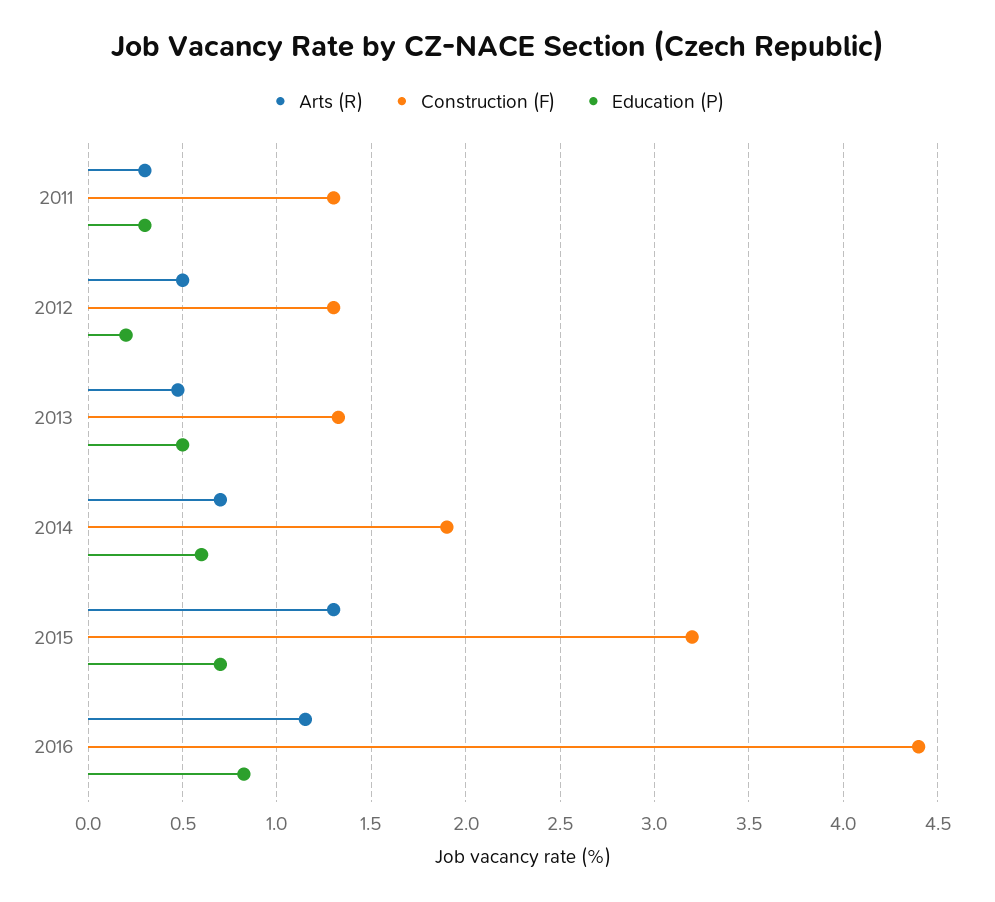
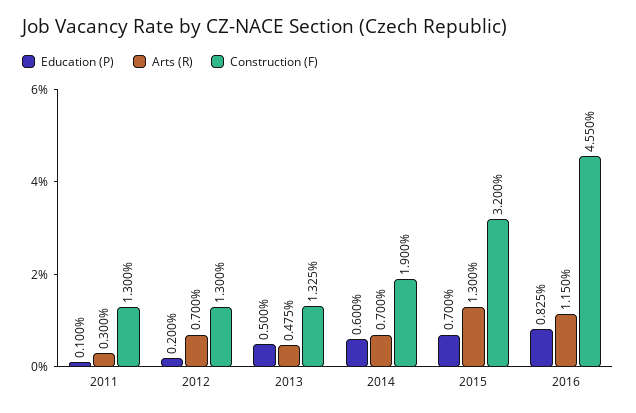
  {
    "Arts (R)": {
      "2011": 0.3,
-     "2012": 0.5,
+     "2012": 0.7,
      "2013": 0.475,
      "2014": 0.7,
      "2015": 1.3,
      "2016": 1.15
    },
    "Construction (F)": {
      "2011": 1.3,
      "2012": 1.3,
      "2013": 1.325,
      "2014": 1.9,
      "2015": 3.2,
-     "2016": 4.4
+     "2016": 4.55
    },
    "Education (P)": {
-     "2011": 0.3,
+     "2011": 0.1,
      "2012": 0.2,
      "2013": 0.5,
      "2014": 0.6,
      "2015": 0.7,
      "2016": 0.825
    }
  }

